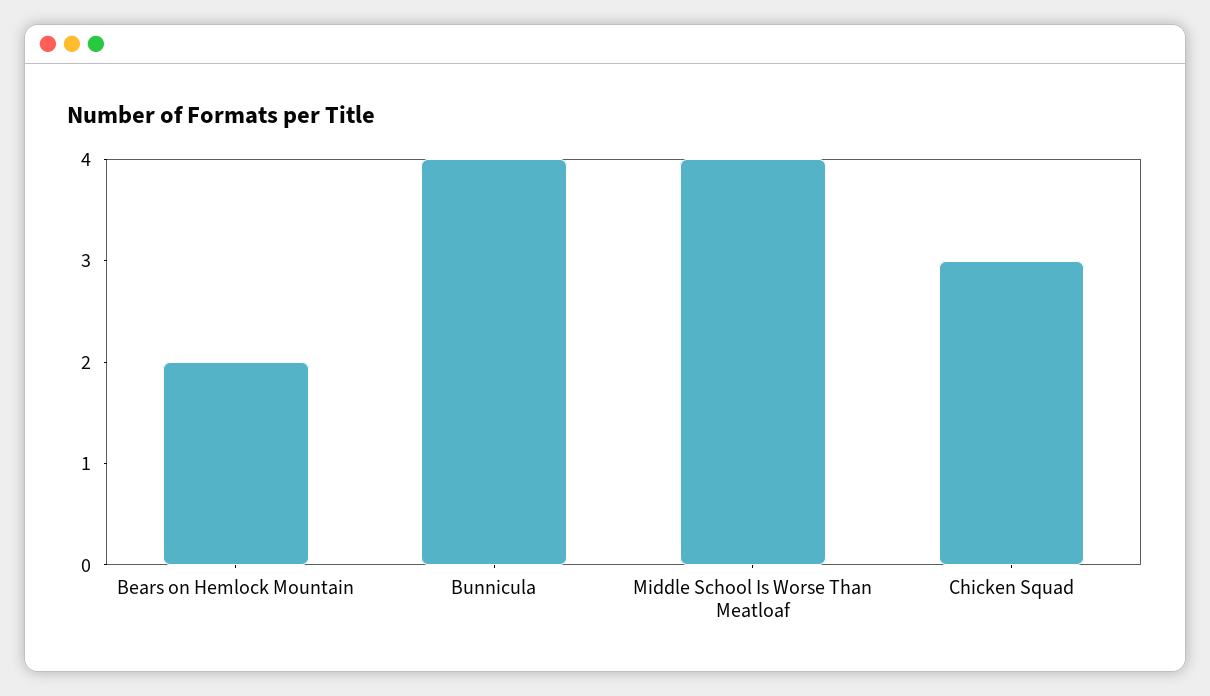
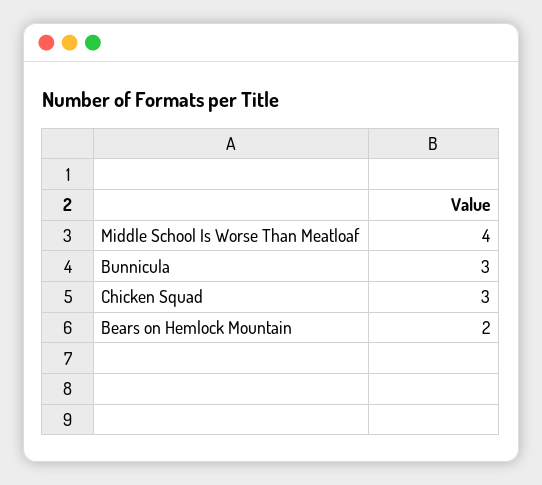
  {
    "Bears on Hemlock Mountain": 2,
-   "Bunnicula": 4,
+   "Bunnicula": 3,
    "Middle School Is Worse Than Meatloaf": 4,
    "Chicken Squad": 3
  }

